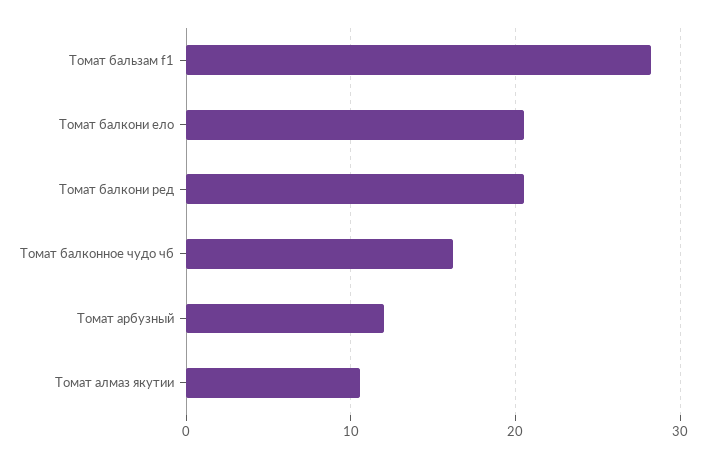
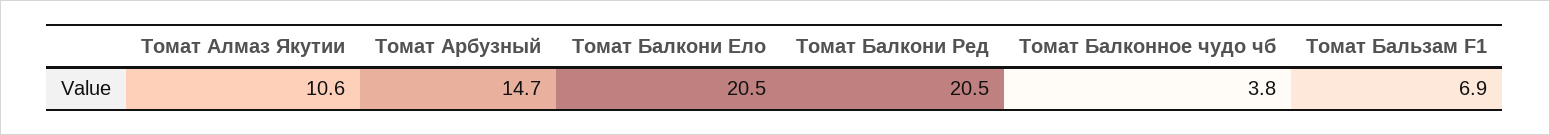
  {
-   "Томат бальзам f1": 28,
+   "Томат бальзам f1": 6.9,
    "Томат балкони ело": 20.5,
    "Томат балкони ред": 20.5,
-   "Томат балконное чудо чб": 16,
+   "Томат балконное чудо чб": 3.8,
-   "Томат арбузный": 12,
+   "Томат арбузный": 14.7,
    "Томат алмаз якутии": 10.6
  }

